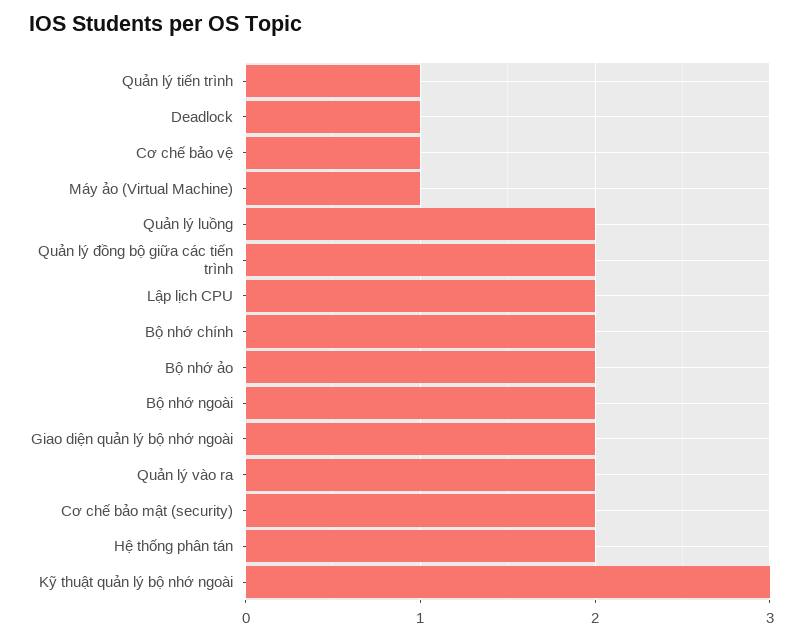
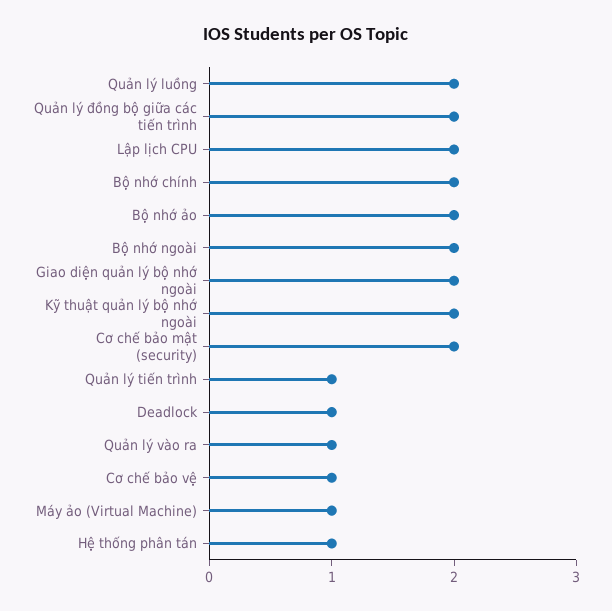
  {
    "Quản lý tiến trình": 1,
    "Deadlock": 1,
    "Cơ chế bảo vệ": 1,
    "Máy ảo (Virtual Machine)": 1,
    "Quản lý luồng": 2,
    "Quản lý đồng bộ giữa các tiến trình": 2,
    "Lập lịch CPU": 2,
    "Bộ nhớ chính": 2,
    "Bộ nhớ ảo": 2,
    "Bộ nhớ ngoài": 2,
    "Giao diện quản lý bộ nhớ ngoài": 2,
-   "Quản lý vào ra": 2,
+   "Quản lý vào ra": 1,
    "Cơ chế bảo mật (security)": 2,
-   "Hệ thống phân tán": 2,
+   "Hệ thống phân tán": 1,
-   "Kỹ thuật quản lý bộ nhớ ngoài": 3
+   "Kỹ thuật quản lý bộ nhớ ngoài": 2
  }

